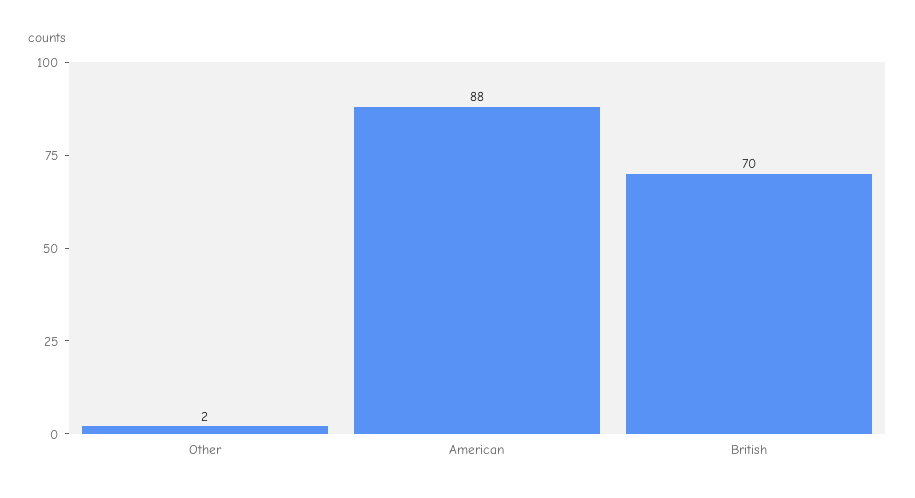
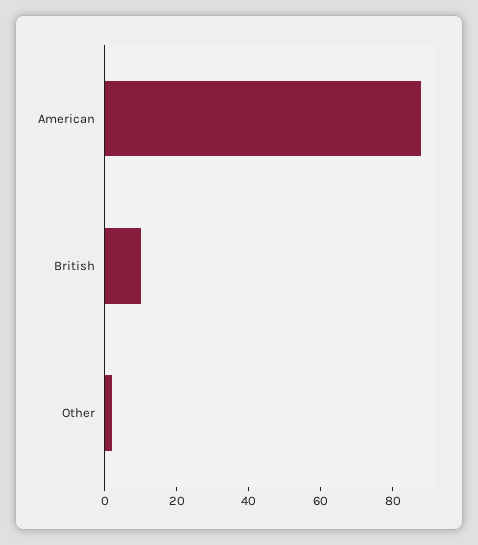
  {
    "Other": 2,
    "American": 88,
-   "British": 70
+   "British": 10
  }

